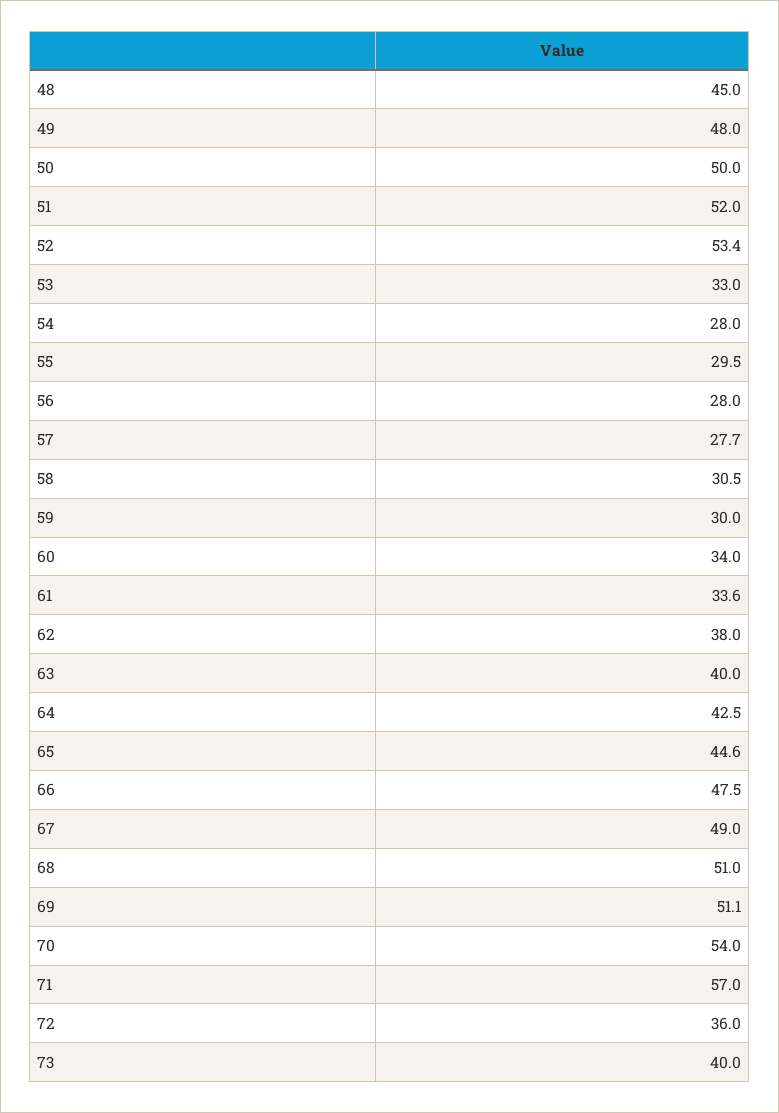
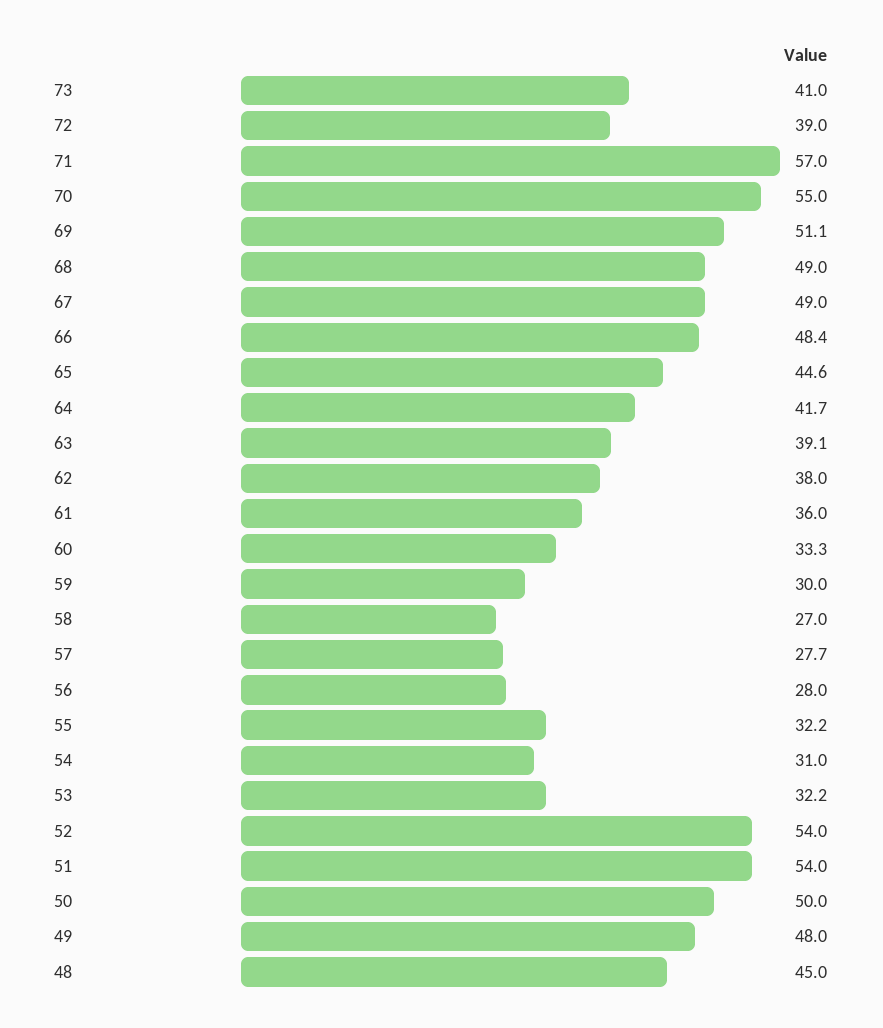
  {
    "48": 45,
    "49": 48,
    "50": 50,
-   "51": 52,
+   "51": 54,
-   "52": 53.4,
+   "52": 54,
-   "53": 33,
+   "53": 32.2,
-   "54": 28,
+   "54": 31,
-   "55": 29.5,
+   "55": 32.2,
    "56": 28,
    "57": 27.7,
-   "58": 30.5,
+   "58": 27,
    "59": 30,
-   "60": 34,
+   "60": 33.3,
-   "61": 33.6,
+   "61": 36,
    "62": 38,
-   "63": 40,
+   "63": 39.1,
-   "64": 42.5,
+   "64": 41.7,
    "65": 44.6,
-   "66": 47.5,
+   "66": 48.4,
    "67": 49,
-   "68": 51,
+   "68": 49,
    "69": 51.1,
-   "70": 54,
+   "70": 55,
    "71": 57,
-   "72": 36,
+   "72": 39,
-   "73": 40
+   "73": 41
  }

